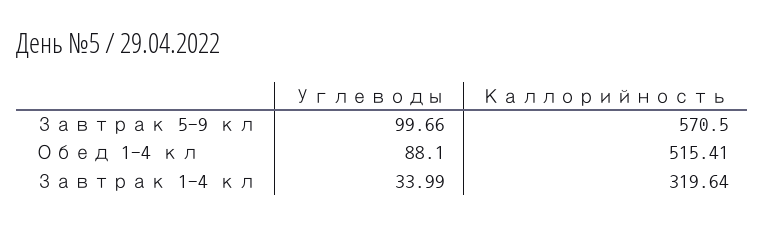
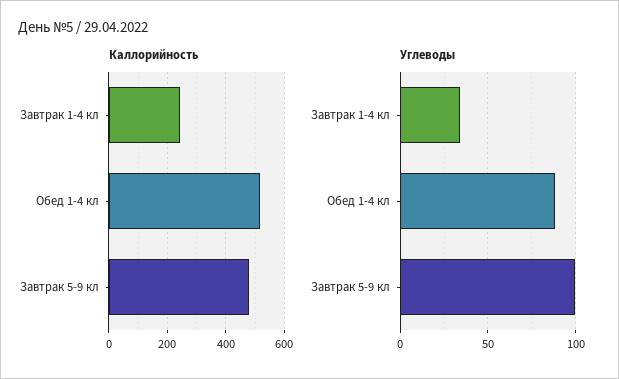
  {
    "Углеводы": {
      "Завтрак 5-9 кл": 99.66,
      "Обед 1-4 кл": 88.1,
      "Завтрак 1-4 кл": 33.99
    },
    "Каллорийность": {
-     "Завтрак 5-9 кл": 570.5,
+     "Завтрак 5-9 кл": 475,
      "Обед 1-4 кл": 515.41,
-     "Завтрак 1-4 кл": 319.64
+     "Завтрак 1-4 кл": 250
    }
  }

